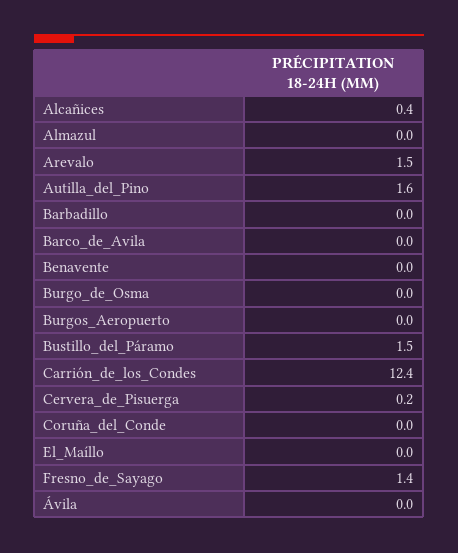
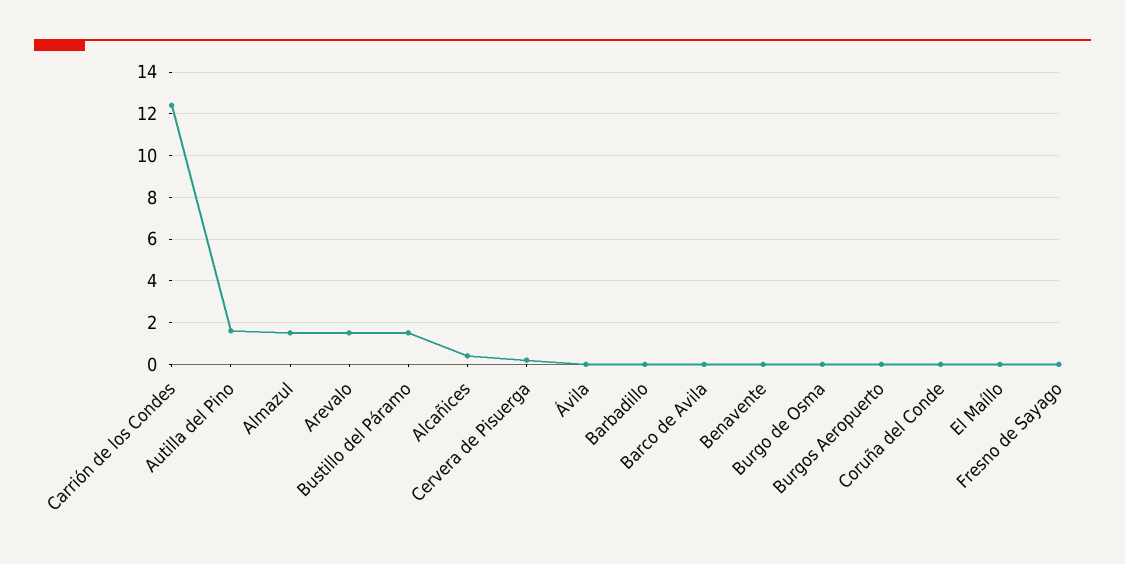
  {
    "Alcañices": 0.4,
-   "Almazul": 0,
+   "Almazul": 1.5,
    "Arevalo": 1.5,
    "Autilla_del_Pino": 1.6,
    "Barbadillo": 0,
    "Barco_de_Avila": 0,
    "Benavente": 0,
    "Burgo_de_Osma": 0,
    "Burgos_Aeropuerto": 0,
    "Bustillo_del_Páramo": 1.5,
    "Carrión_de_los_Condes": 12.4,
    "Cervera_de_Pisuerga": 0.2,
    "Coruña_del_Conde": 0,
    "El_Maíllo": 0,
-   "Fresno_de_Sayago": 1.4,
+   "Fresno_de_Sayago": 0,
    "Ávila": 0
  }

